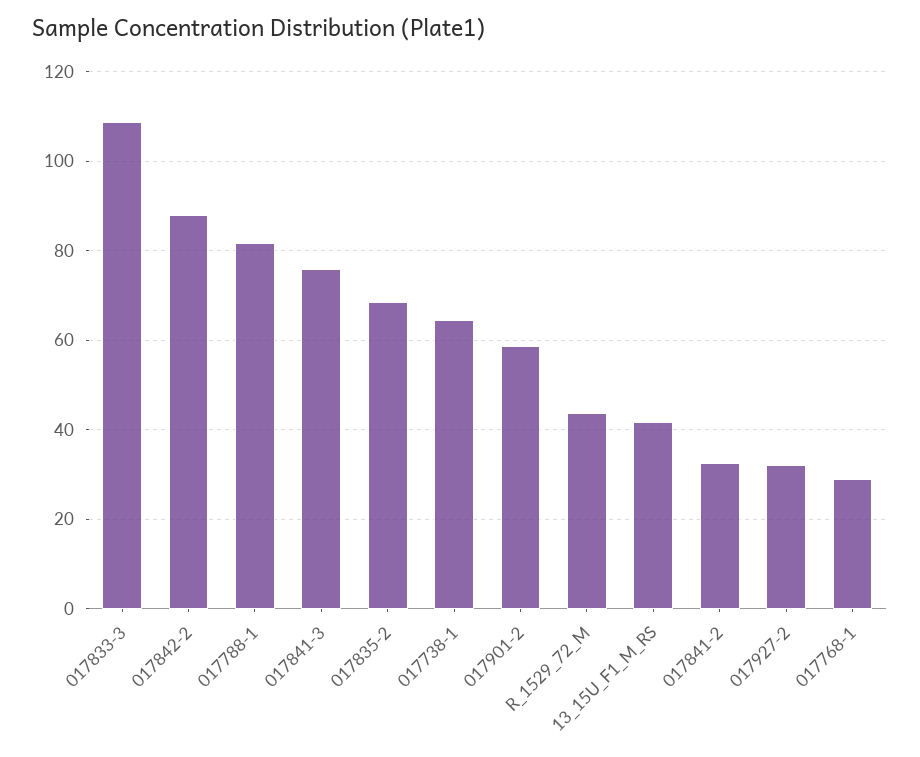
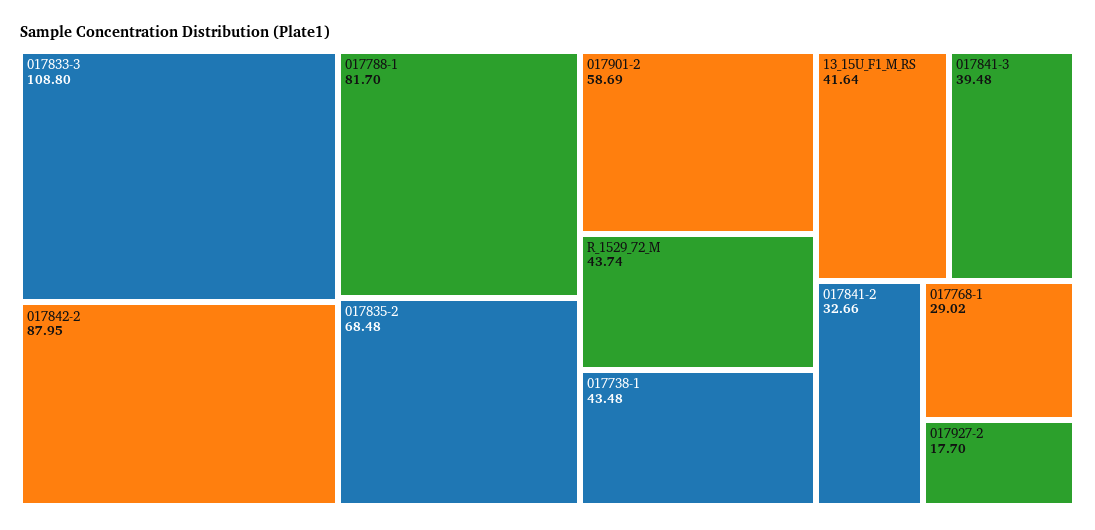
  {
    "017833-3": 108.8,
    "017842-2": 87.95,
    "017788-1": 81.7,
-   "017841-3": 76,
+   "017841-3": 39.48,
    "017835-2": 68.48,
-   "017738-1": 64,
+   "017738-1": 43.48,
    "017901-2": 58.69,
    "R_1529_72_M": 43.74,
    "13_15U_F1_M_RS": 41.64,
    "017841-2": 32.66,
-   "017927-2": 32,
+   "017927-2": 17.7,
    "017768-1": 29.02
  }

